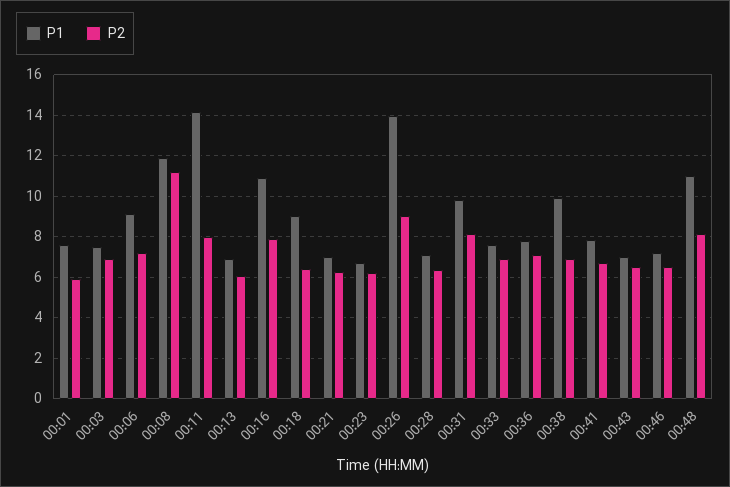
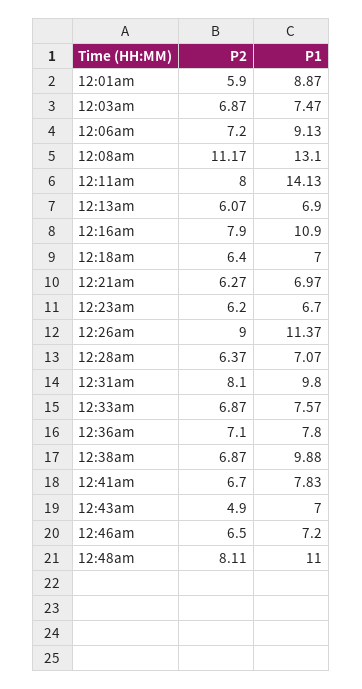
  {
    "P1": {
-     "00:01": 7.5,
+     "00:01": 8.87,
      "00:03": 7.47,
      "00:06": 9.13,
-     "00:08": 12,
+     "00:08": 13.1,
      "00:11": 14.13,
      "00:13": 6.9,
      "00:16": 10.9,
-     "00:18": 9,
+     "00:18": 7,
      "00:21": 6.97,
      "00:23": 6.7,
-     "00:26": 14,
+     "00:26": 11.37,
      "00:28": 7.07,
      "00:31": 9.8,
      "00:33": 7.57,
      "00:36": 7.8,
      "00:38": 9.88,
      "00:41": 7.83,
      "00:43": 7,
      "00:46": 7.2,
      "00:48": 11
    },
    "P2": {
      "00:01": 5.9,
      "00:03": 6.87,
      "00:06": 7.2,
      "00:08": 11.17,
      "00:11": 8,
      "00:13": 6.07,
      "00:16": 7.9,
      "00:18": 6.4,
      "00:21": 6.27,
      "00:23": 6.2,
      "00:26": 9,
      "00:28": 6.37,
      "00:31": 8.1,
      "00:33": 6.87,
      "00:36": 7.1,
      "00:38": 6.87,
      "00:41": 6.7,
-     "00:43": 6.5,
+     "00:43": 4.9,
      "00:46": 6.5,
      "00:48": 8.11
    }
  }

